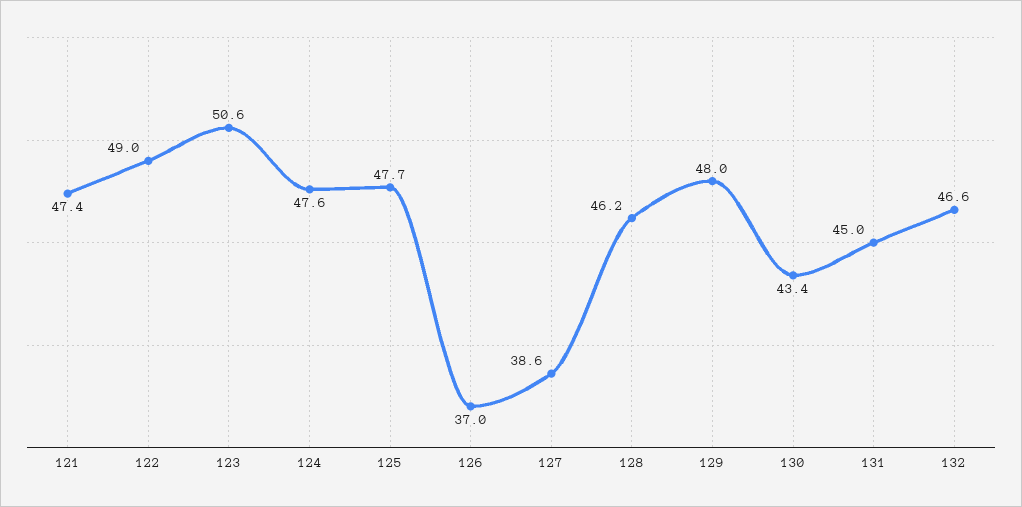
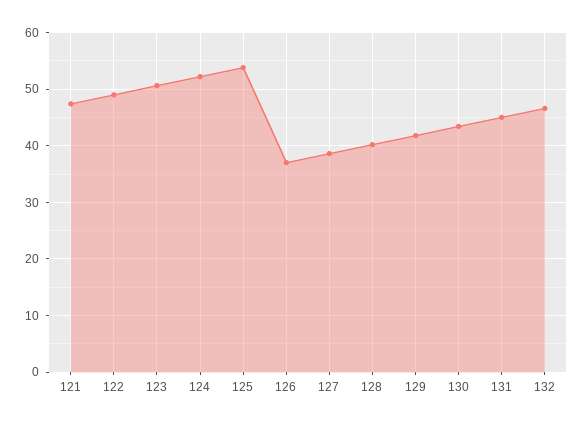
  {
    "121": 47.4,
    "122": 49,
    "123": 50.6,
-   "124": 47.6,
+   "124": 52,
-   "125": 47.7,
+   "125": 54,
    "126": 37,
    "127": 38.6,
-   "128": 46.2,
+   "128": 40,
-   "129": 48,
+   "129": 42,
    "130": 43.4,
    "131": 45,
    "132": 46.6
  }

